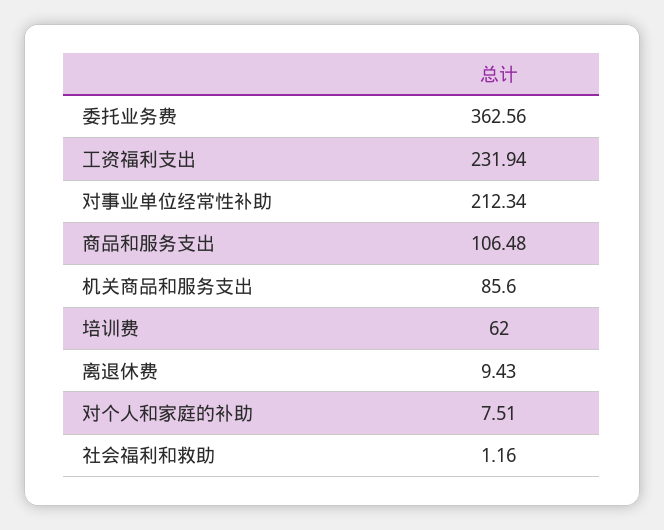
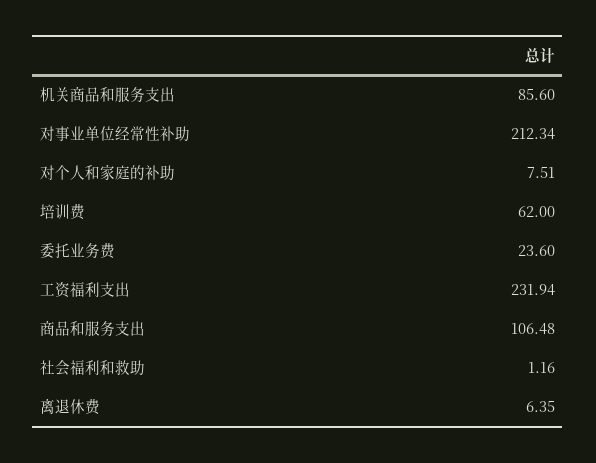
  {
-   "委托业务费": 362.56,
+   "委托业务费": 23.6,
    "工资福利支出": 231.94,
    "对事业单位经常性补助": 212.34,
    "商品和服务支出": 106.48,
    "机关商品和服务支出": 85.6,
    "培训费": 62,
-   "离退休费": 9.43,
+   "离退休费": 6.35,
    "对个人和家庭的补助": 7.51,
    "社会福利和救助": 1.16
  }

